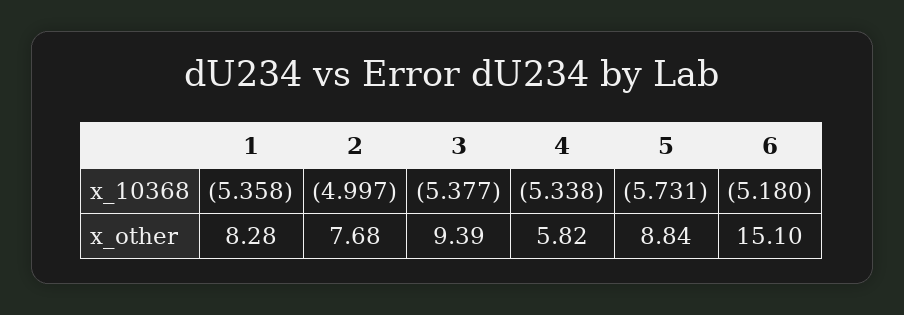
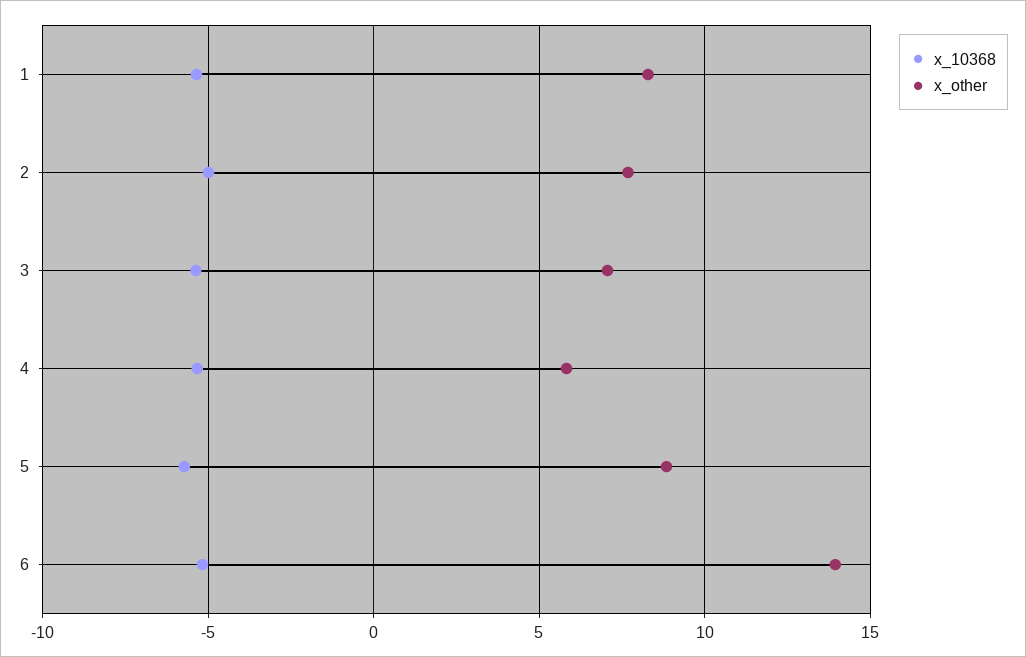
  {
    "x_10368": {
      "1": -5.358,
      "2": -4.997,
      "3": -5.377,
      "4": -5.338,
      "5": -5.731,
      "6": -5.18
    },
    "x_other": {
      "1": 8.28,
      "2": 7.68,
-     "3": 9.39,
+     "3": 7,
      "4": 5.82,
      "5": 8.84,
-     "6": 15.1
+     "6": 14
    }
  }

